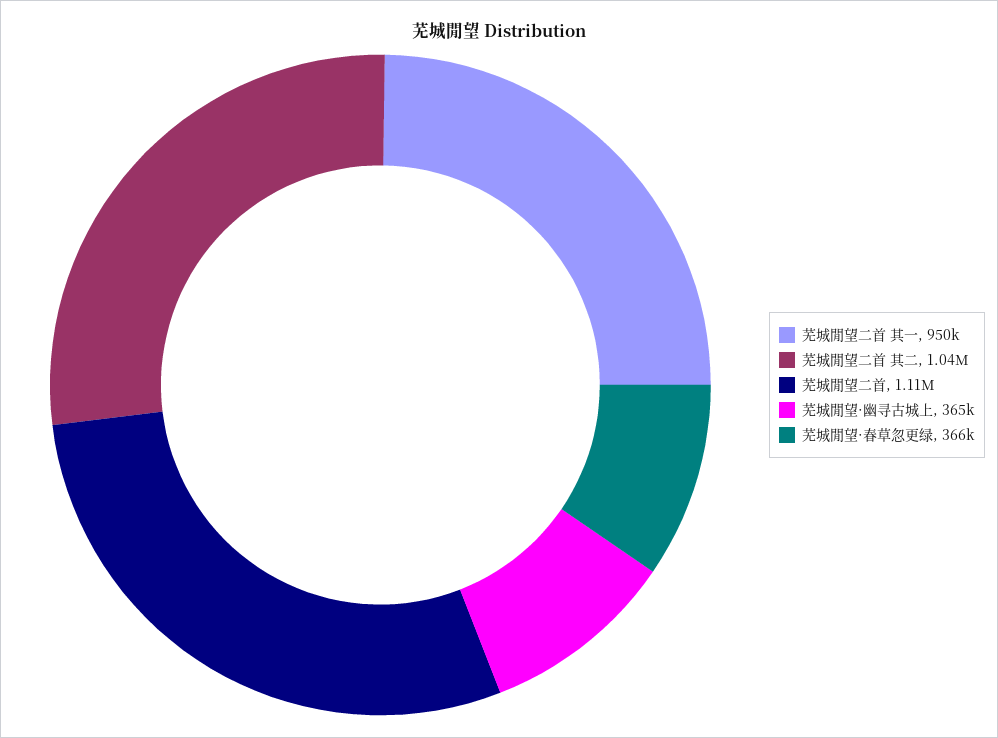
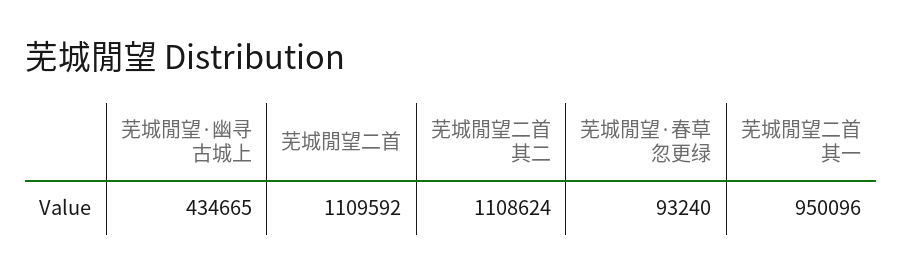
  {
    "芜城閒望二首 其一": 950096,
-   "芜城閒望二首 其二": 1040000,
+   "芜城閒望二首 其二": 1108624,
    "芜城閒望二首": 1109592,
-   "芜城閒望·幽寻古城上": 365000,
+   "芜城閒望·幽寻古城上": 434665,
-   "芜城閒望·春草忽更绿": 366000
+   "芜城閒望·春草忽更绿": 93240
  }

